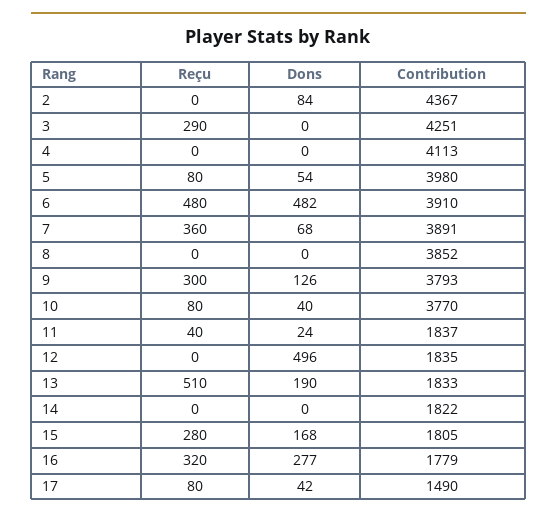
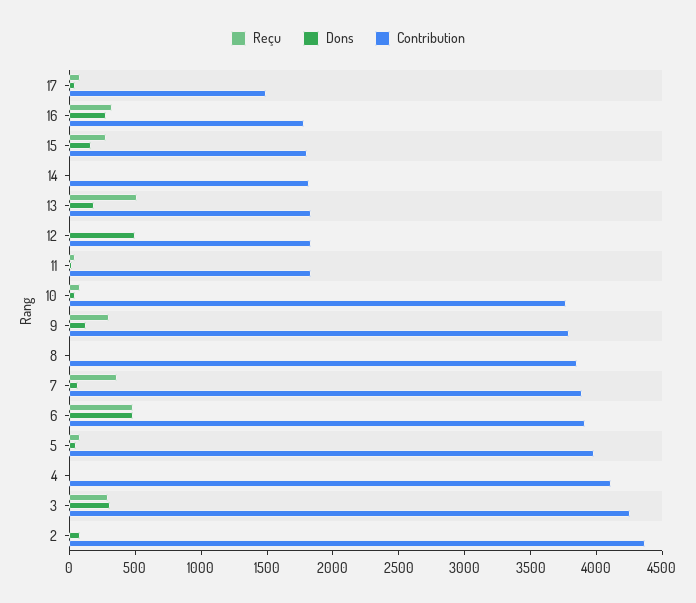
  {
    "Reçu": {
      "2": 0,
      "3": 290,
      "4": 0,
      "5": 80,
      "6": 480,
      "7": 360,
      "8": 0,
      "9": 300,
      "10": 80,
      "11": 40,
      "12": 0,
      "13": 510,
      "14": 0,
      "15": 280,
      "16": 320,
      "17": 80
    },
    "Dons": {
      "2": 84,
-     "3": 0,
+     "3": 300,
      "4": 0,
      "5": 54,
      "6": 482,
      "7": 68,
      "8": 0,
      "9": 126,
      "10": 40,
      "11": 24,
      "12": 496,
      "13": 190,
      "14": 0,
      "15": 168,
      "16": 277,
      "17": 42
    },
    "Contribution": {
      "2": 4367,
      "3": 4251,
      "4": 4113,
      "5": 3980,
      "6": 3910,
      "7": 3891,
      "8": 3852,
      "9": 3793,
      "10": 3770,
      "11": 1837,
      "12": 1835,
      "13": 1833,
      "14": 1822,
      "15": 1805,
      "16": 1779,
      "17": 1490
    }
  }

